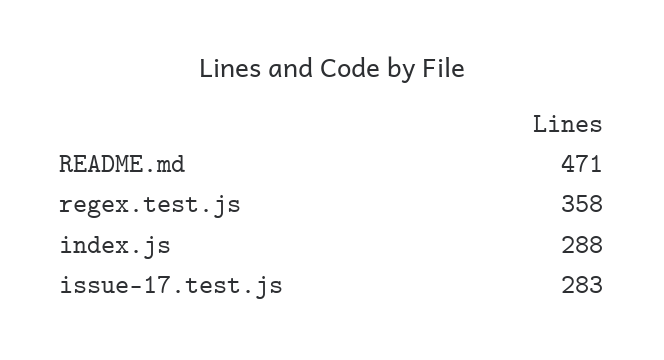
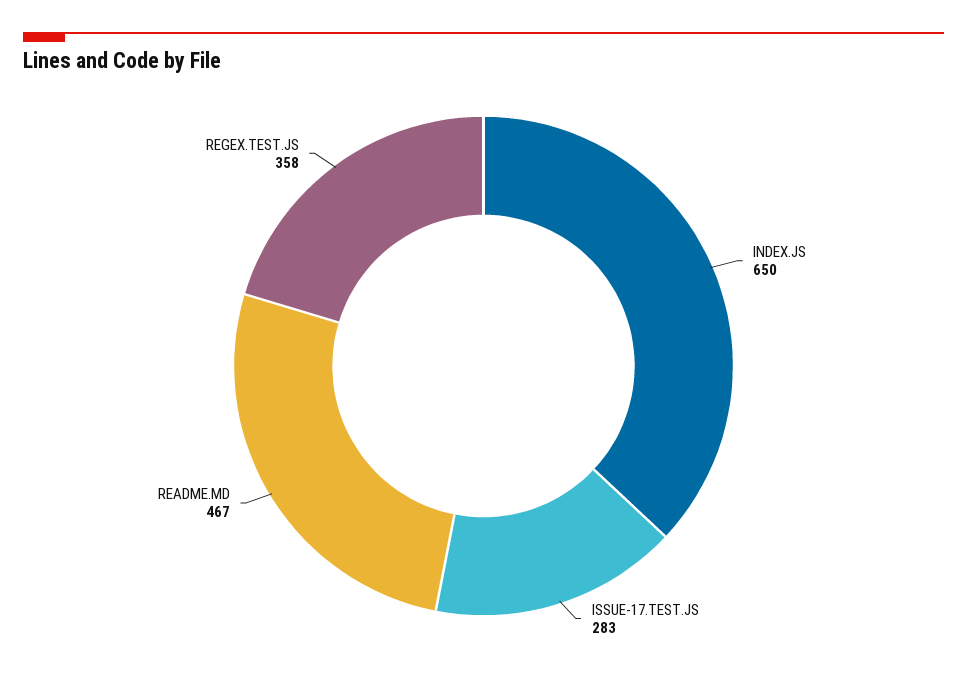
  {
-   "README.md": 471,
+   "README.md": 467,
    "regex.test.js": 358,
-   "index.js": 288,
+   "index.js": 650,
    "issue-17.test.js": 283
  }

